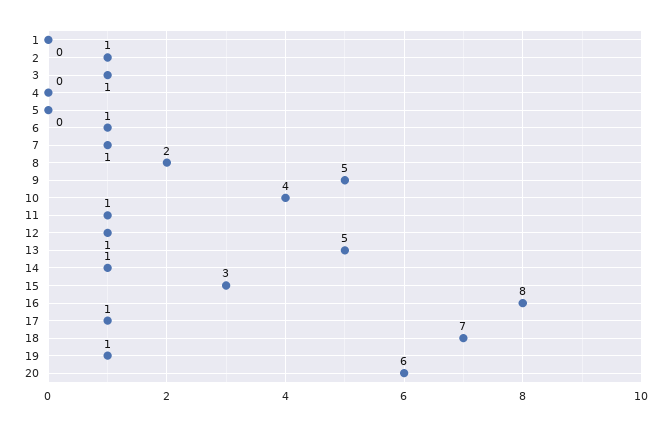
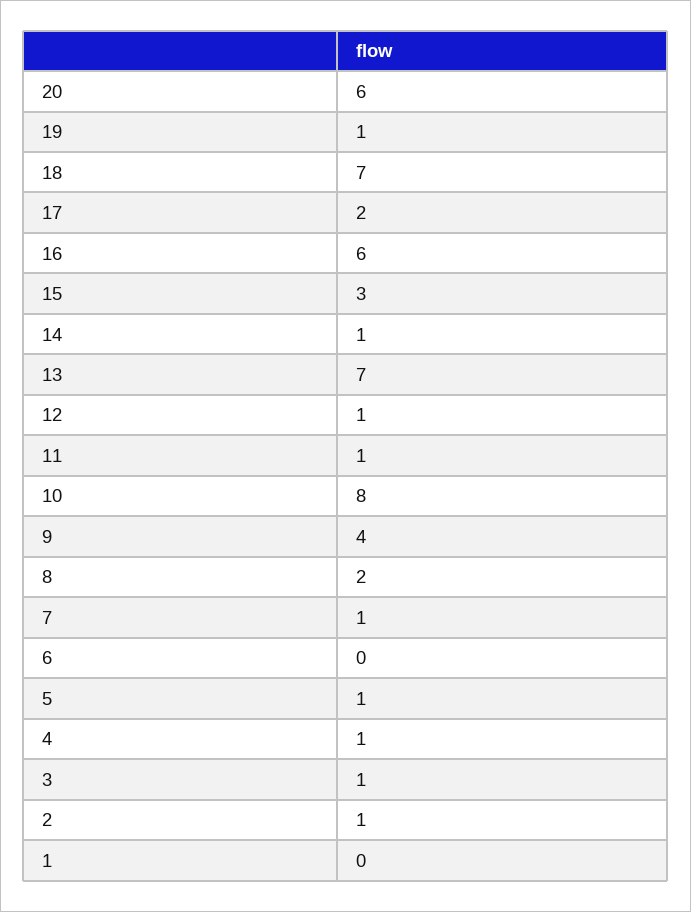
  {
    "1": 0,
    "2": 1,
    "3": 1,
-   "4": 0,
+   "4": 1,
-   "5": 0,
+   "5": 1,
-   "6": 1,
+   "6": 0,
    "7": 1,
    "8": 2,
-   "9": 5,
+   "9": 4,
-   "10": 4,
+   "10": 8,
    "11": 1,
    "12": 1,
-   "13": 5,
+   "13": 7,
    "14": 1,
    "15": 3,
-   "16": 8,
+   "16": 6,
-   "17": 1,
+   "17": 2,
    "18": 7,
    "19": 1,
    "20": 6
  }

